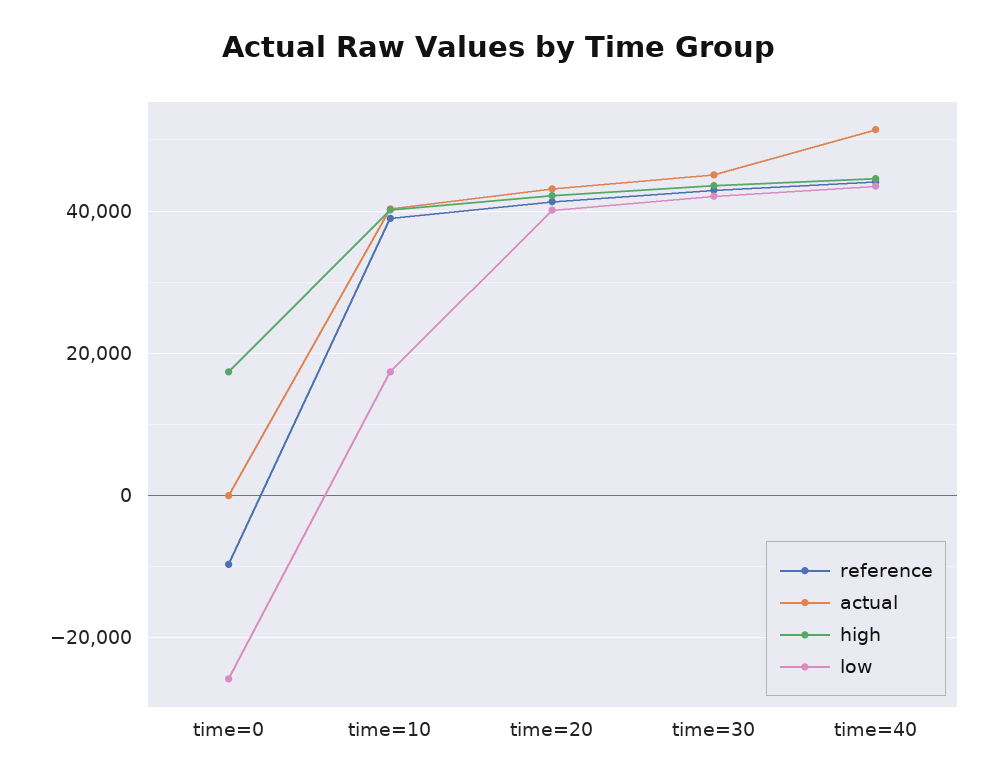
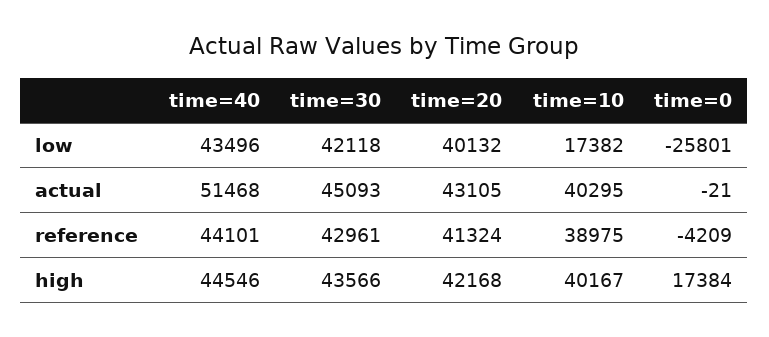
  {
    "reference": {
-     "time=0": -10000,
+     "time=0": -4209,
      "time=10": 38975,
      "time=20": 41324,
      "time=30": 42961,
      "time=40": 44101
    },
    "actual": {
      "time=0": -21,
      "time=10": 40295,
      "time=20": 43105,
      "time=30": 45093,
      "time=40": 51468
    },
    "high": {
      "time=0": 17384,
      "time=10": 40167,
      "time=20": 42168,
      "time=30": 43566,
      "time=40": 44546
    },
    "low": {
      "time=0": -25801,
      "time=10": 17382,
      "time=20": 40132,
      "time=30": 42118,
      "time=40": 43496
    }
  }

